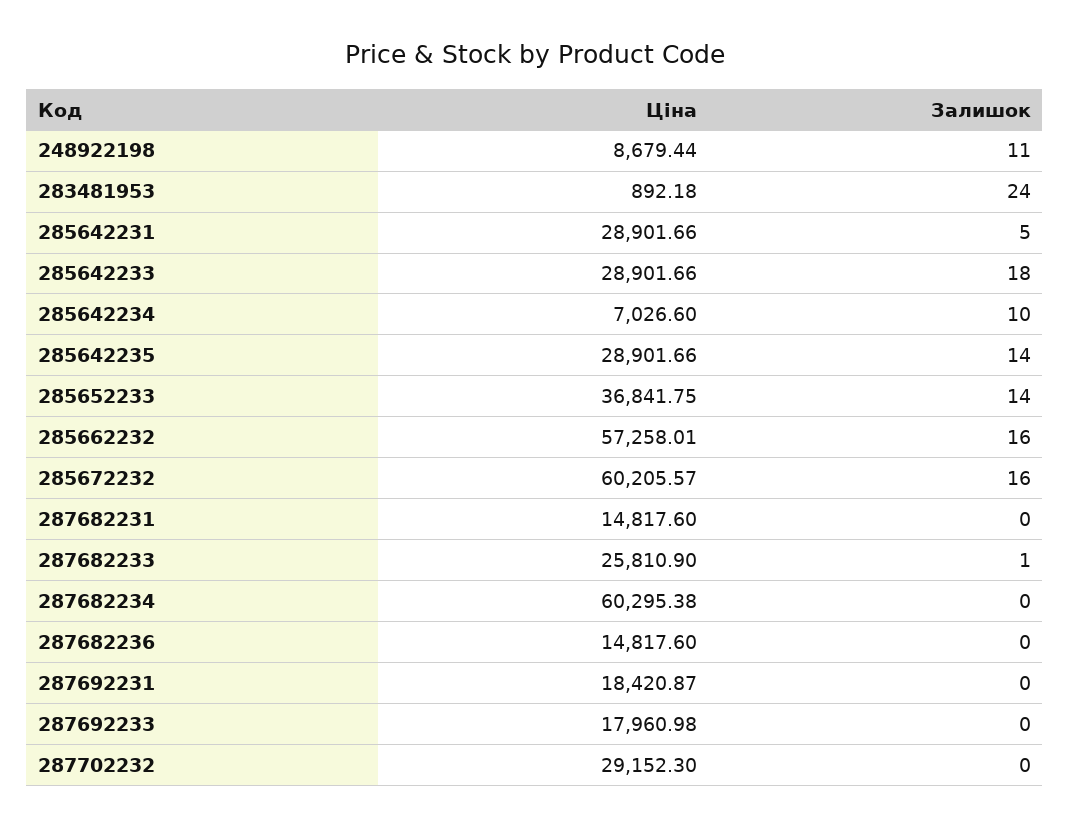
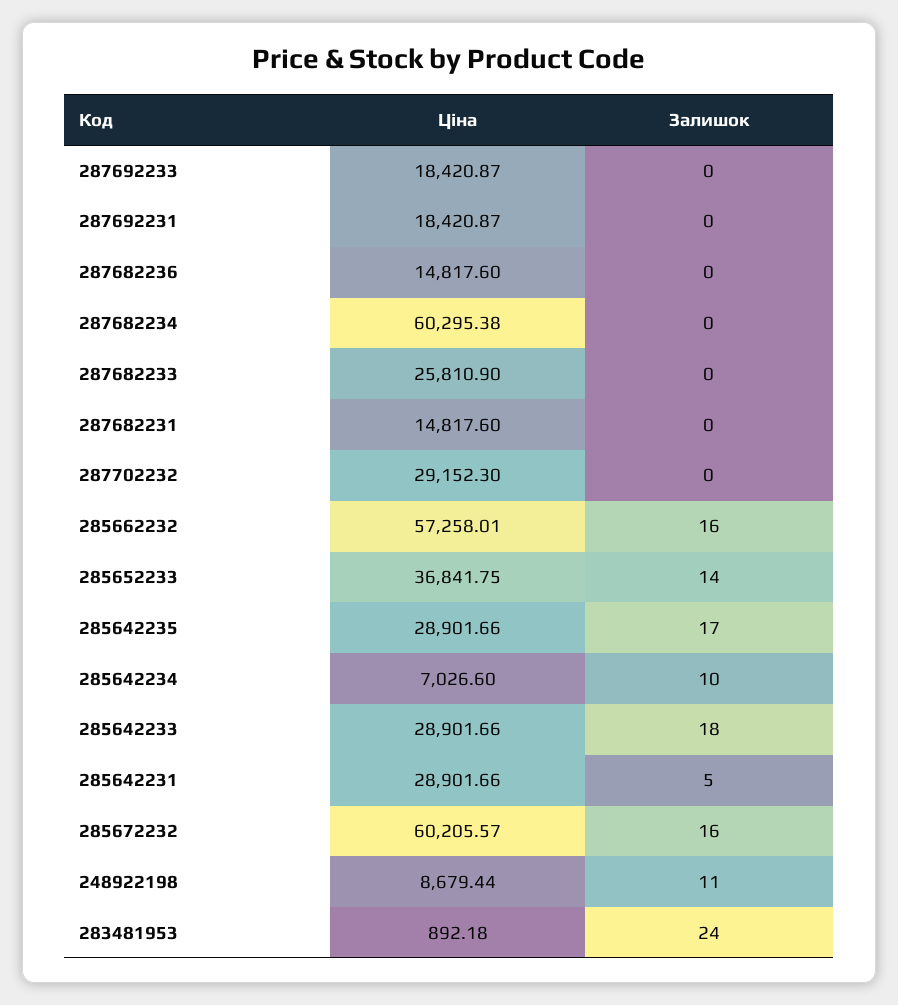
  {
    "Ціна": {
      "248922198": 8679.44,
      "283481953": 892.18,
      "285642231": 28901.66,
      "285642233": 28901.66,
      "285642234": 7026.6,
      "285642235": 28901.66,
      "285652233": 36841.75,
      "285662232": 57258.01,
      "285672232": 60205.57,
      "287682231": 14817.6,
      "287682233": 25810.9,
      "287682234": 60295.38,
      "287682236": 14817.6,
      "287692231": 18420.87,
-     "287692233": 17960.98,
+     "287692233": 18420.87,
      "287702232": 29152.3
    },
    "Залишок": {
      "248922198": 11,
      "283481953": 24,
      "285642231": 5,
      "285642233": 18,
      "285642234": 10,
-     "285642235": 14,
+     "285642235": 17,
      "285652233": 14,
      "285662232": 16,
      "285672232": 16,
      "287682231": 0,
-     "287682233": 1,
+     "287682233": 0,
      "287682234": 0,
      "287682236": 0,
      "287692231": 0,
      "287692233": 0,
      "287702232": 0
    }
  }

